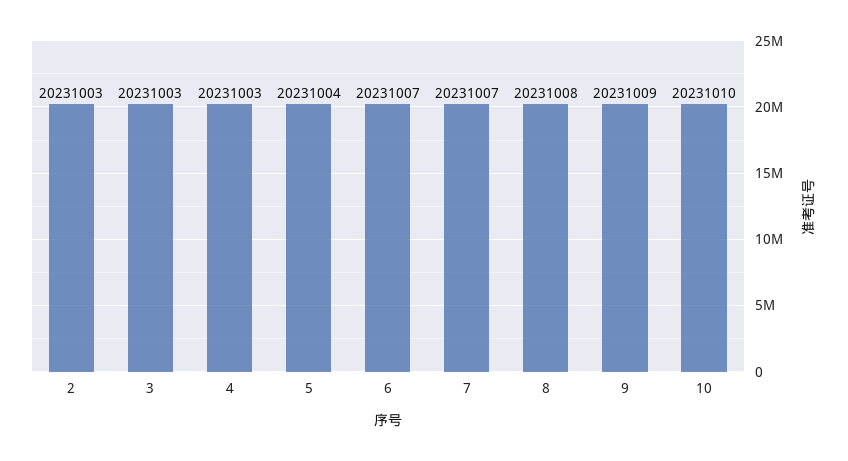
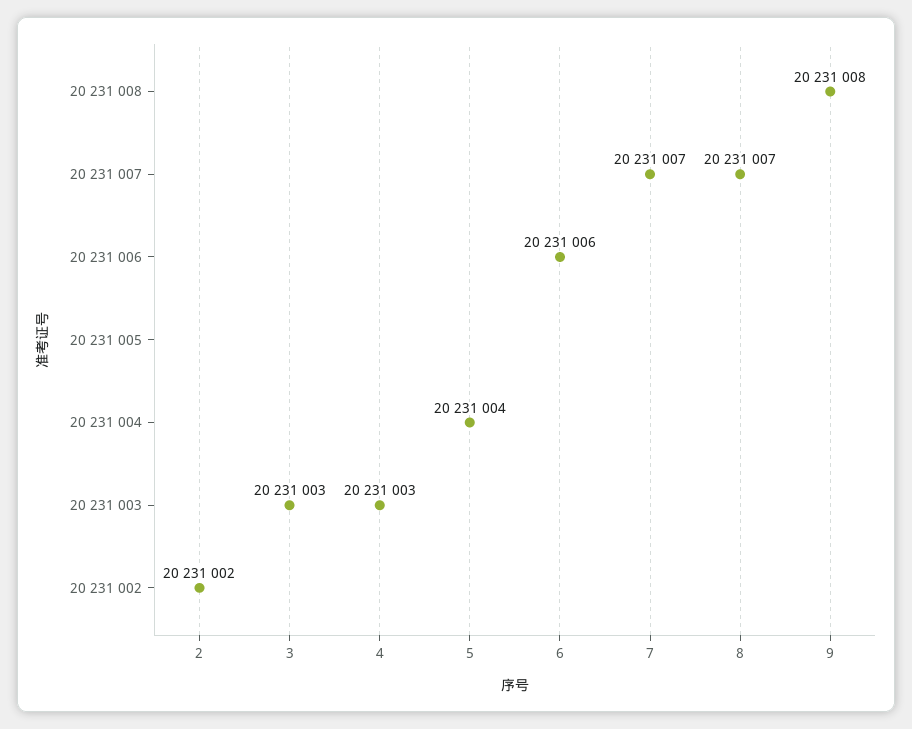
  {
-   "2": 20231003,
+   "2": 20231002,
    "3": 20231003,
    "4": 20231003,
    "5": 20231004,
-   "6": 20231007,
+   "6": 20231006,
    "7": 20231007,
-   "8": 20231008,
+   "8": 20231007,
-   "9": 20231009,
+   "9": 20231008
-   "10": 20231010
  }

